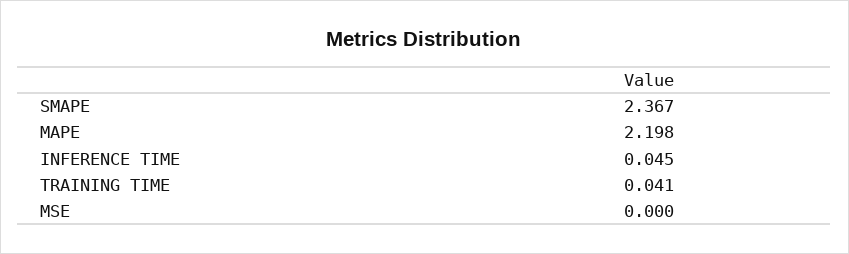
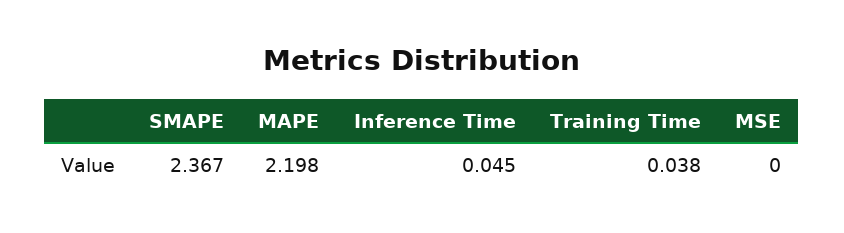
  {
    "SMAPE": 2.367,
    "MAPE": 2.198,
    "INFERENCE TIME": 0.045,
-   "TRAINING TIME": 0.041,
+   "TRAINING TIME": 0.038,
    "MSE": 0
  }

